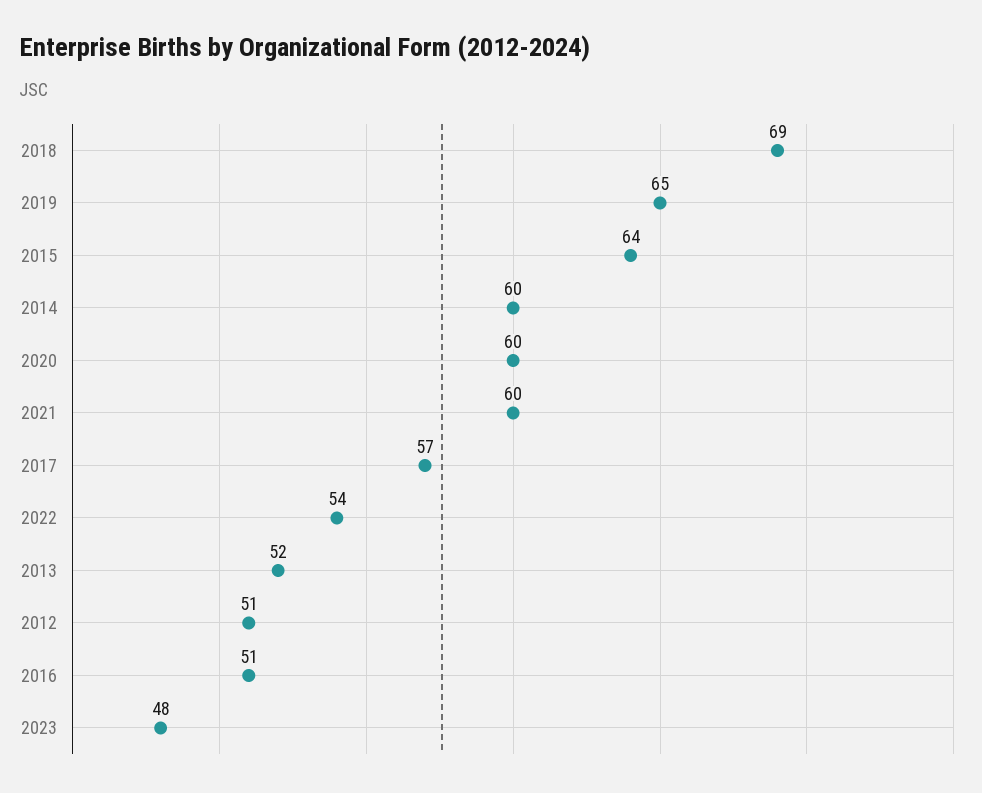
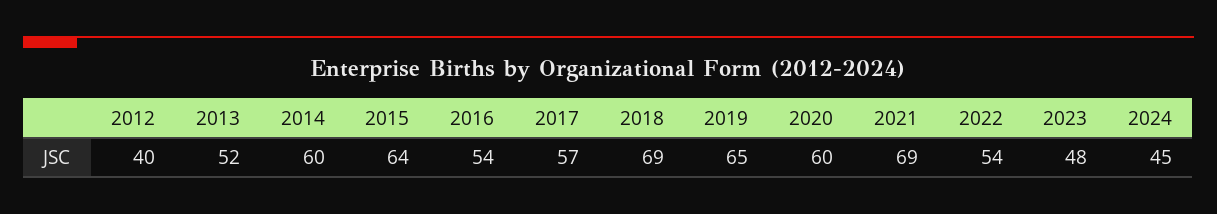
  {
    "2018": 69,
    "2019": 65,
    "2015": 64,
    "2014": 60,
    "2020": 60,
-   "2021": 60,
+   "2021": 69,
    "2017": 57,
    "2022": 54,
    "2013": 52,
-   "2012": 51,
+   "2012": 40,
-   "2016": 51,
+   "2016": 54,
-   "2023": 48
+   "2023": 48,
+   "2024": 45
  }

